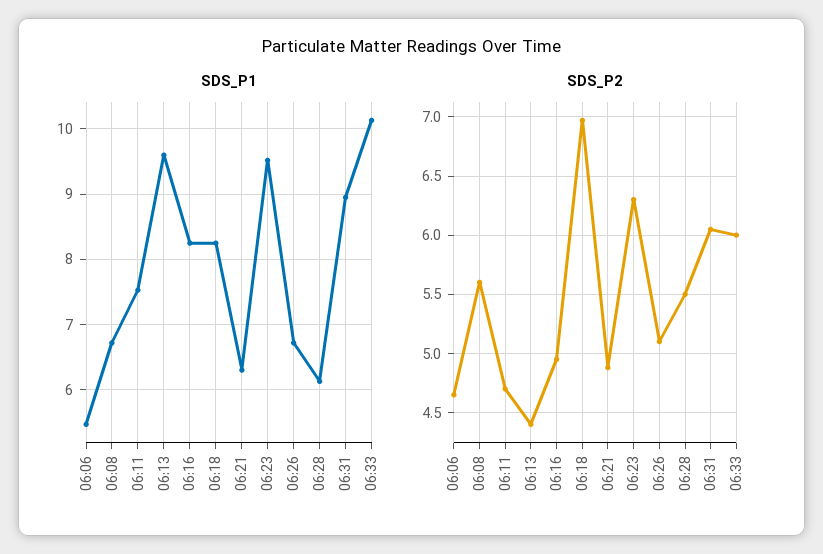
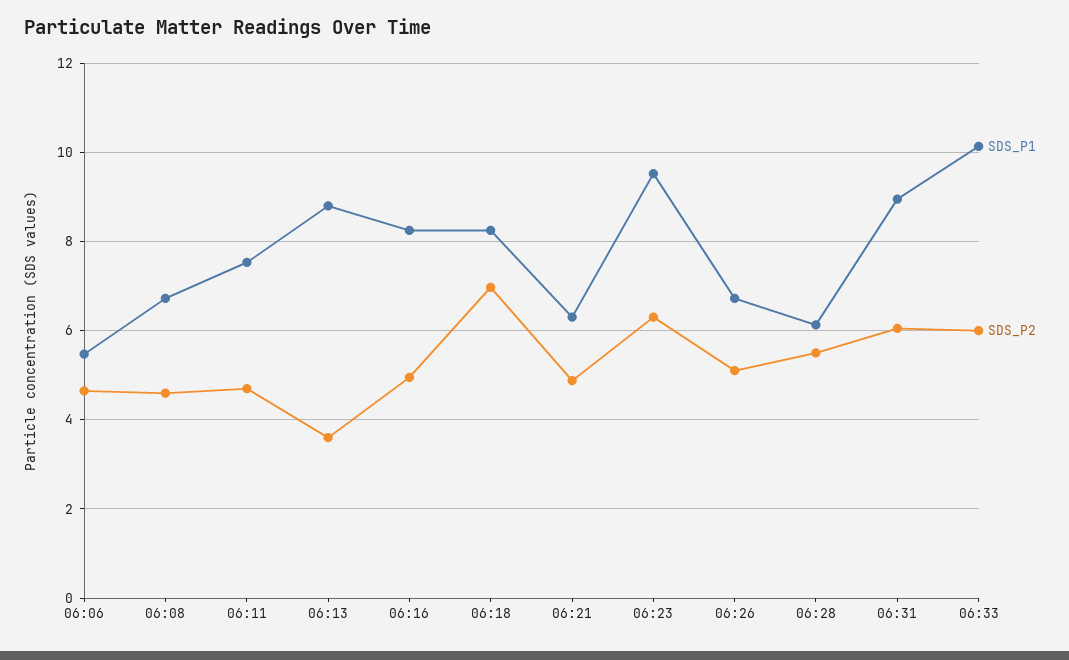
  {
    "SDS_P1": {
      "06:06": 5.5,
      "06:08": 6.7,
      "06:11": 7.5,
-     "06:13": 9.6,
+     "06:13": 8.8,
      "06:16": 8.3,
      "06:18": 8.3,
      "06:21": 6.3,
      "06:23": 9.5,
      "06:26": 6.7,
      "06:28": 6.1,
      "06:31": 9,
      "06:33": 10.1
    },
    "SDS_P2": {
      "06:06": 4.7,
-     "06:08": 5.6,
+     "06:08": 4.6,
      "06:11": 4.7,
-     "06:13": 4.4,
+     "06:13": 3.6,
      "06:16": 5,
      "06:18": 7,
      "06:21": 4.9,
      "06:23": 6.3,
      "06:26": 5.1,
      "06:28": 5.5,
      "06:31": 6.1,
      "06:33": 6
    }
  }

